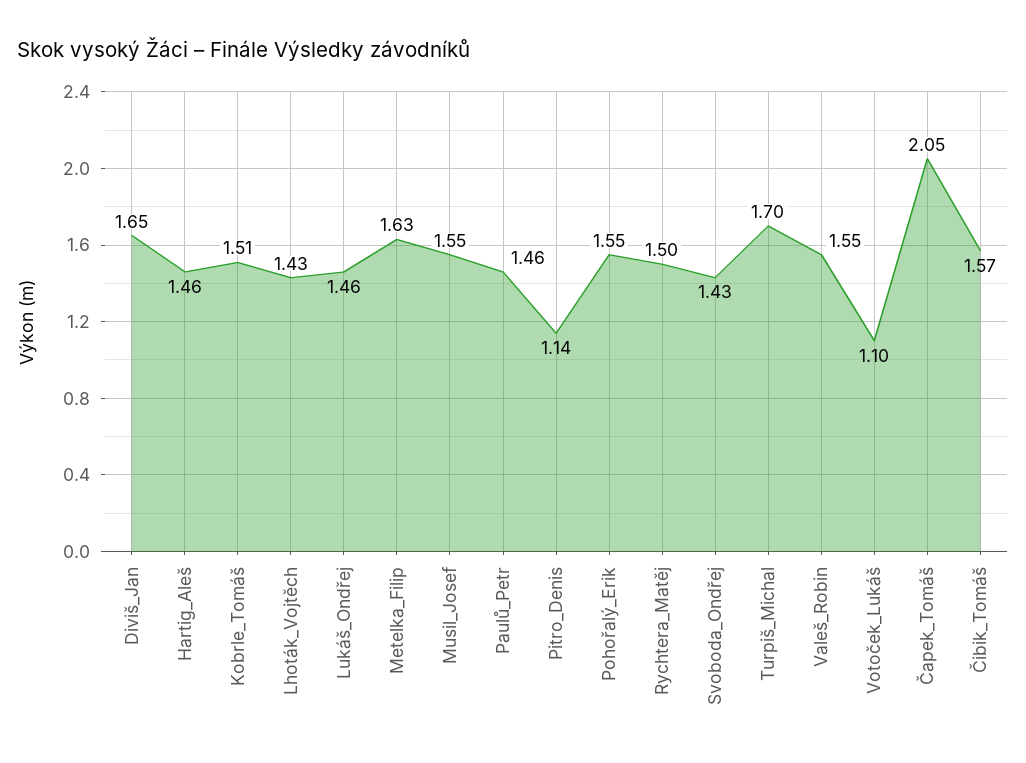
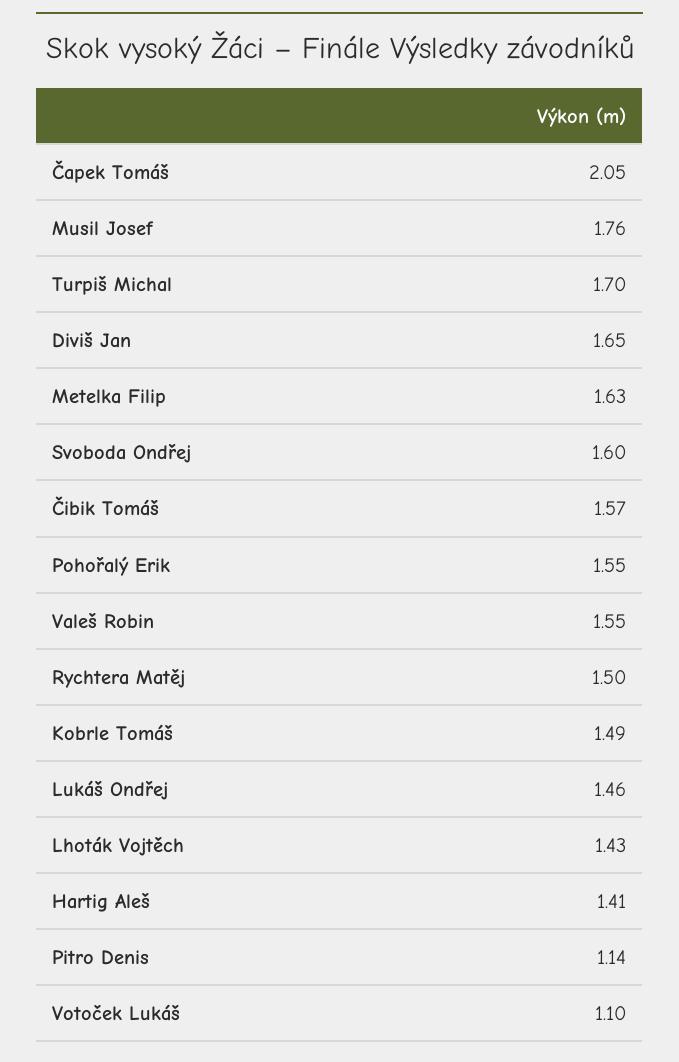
  {
    "Diviš_Jan": 1.65,
-   "Hartig_Aleš": 1.46,
+   "Hartig_Aleš": 1.41,
-   "Kobrle_Tomáš": 1.51,
+   "Kobrle_Tomáš": 1.49,
    "Lhoták_Vojtěch": 1.43,
    "Lukáš_Ondřej": 1.46,
    "Metelka_Filip": 1.63,
-   "Musil_Josef": 1.55,
+   "Musil_Josef": 1.76,
-   "Paulů_Petr": 1.46,
    "Pitro_Denis": 1.14,
    "Pohořalý_Erik": 1.55,
    "Rychtera_Matěj": 1.5,
-   "Svoboda_Ondřej": 1.43,
+   "Svoboda_Ondřej": 1.6,
    "Turpiš_Michal": 1.7,
    "Valeš_Robin": 1.55,
    "Votoček_Lukáš": 1.1,
    "Čapek_Tomáš": 2.05,
    "Čibik_Tomáš": 1.57
  }

